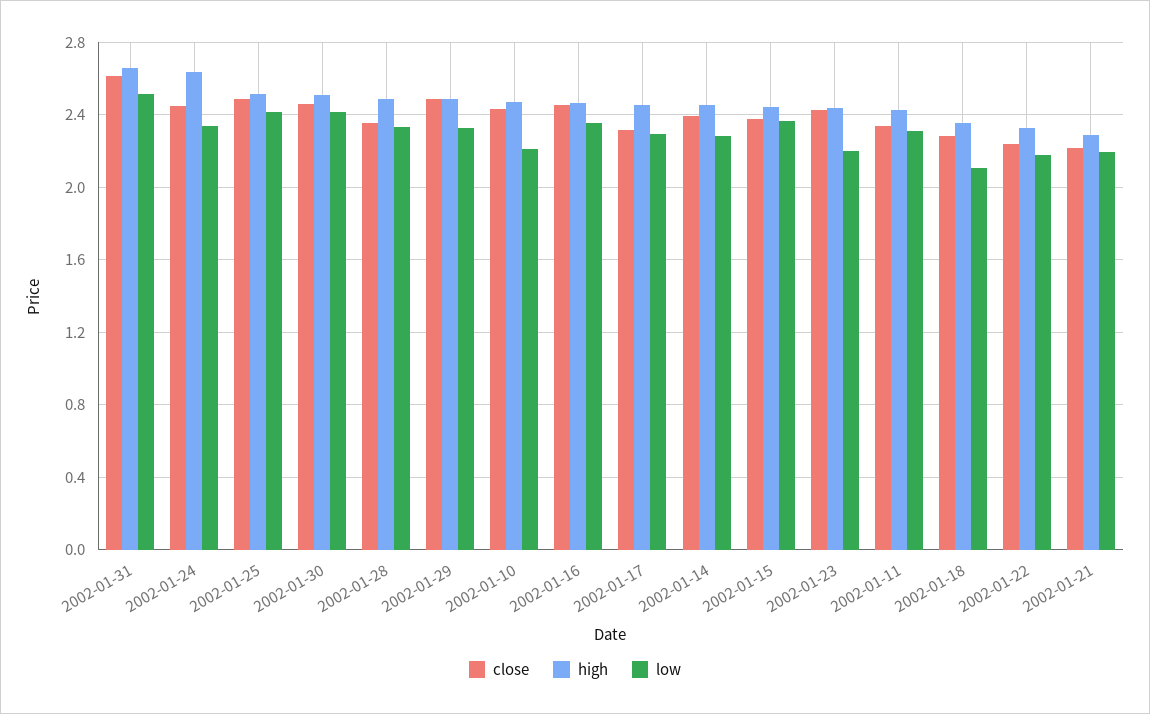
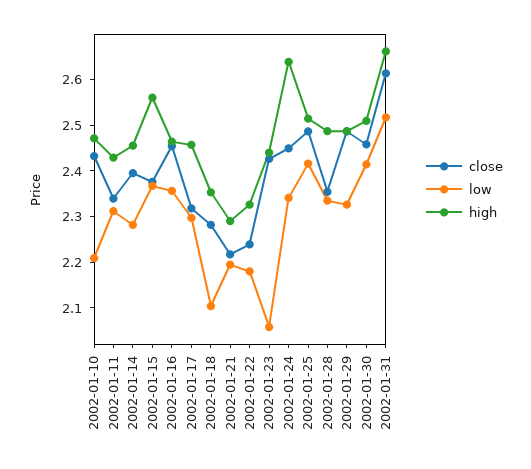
  {
    "close": {
      "2002-01-31": 2.62,
      "2002-01-24": 2.44,
      "2002-01-25": 2.48,
      "2002-01-30": 2.46,
      "2002-01-28": 2.36,
      "2002-01-29": 2.48,
      "2002-01-10": 2.44,
      "2002-01-16": 2.46,
      "2002-01-17": 2.32,
      "2002-01-14": 2.4,
      "2002-01-15": 2.38,
      "2002-01-23": 2.42,
      "2002-01-11": 2.34,
      "2002-01-18": 2.28,
      "2002-01-22": 2.24,
      "2002-01-21": 2.22
    },
    "high": {
      "2002-01-31": 2.66,
      "2002-01-24": 2.64,
      "2002-01-25": 2.52,
      "2002-01-30": 2.5,
      "2002-01-28": 2.48,
      "2002-01-29": 2.48,
      "2002-01-10": 2.48,
      "2002-01-16": 2.46,
      "2002-01-17": 2.46,
      "2002-01-14": 2.46,
-     "2002-01-15": 2.45,
+     "2002-01-15": 2.56,
      "2002-01-23": 2.44,
      "2002-01-11": 2.42,
      "2002-01-18": 2.36,
      "2002-01-22": 2.32,
      "2002-01-21": 2.3
    },
    "low": {
      "2002-01-31": 2.52,
      "2002-01-24": 2.34,
      "2002-01-25": 2.42,
      "2002-01-30": 2.42,
      "2002-01-28": 2.34,
      "2002-01-29": 2.32,
      "2002-01-10": 2.2,
      "2002-01-16": 2.36,
      "2002-01-17": 2.3,
      "2002-01-14": 2.28,
      "2002-01-15": 2.36,
-     "2002-01-23": 2.2,
+     "2002-01-23": 2.06,
      "2002-01-11": 2.32,
      "2002-01-18": 2.1,
      "2002-01-22": 2.18,
      "2002-01-21": 2.2
    }
  }

